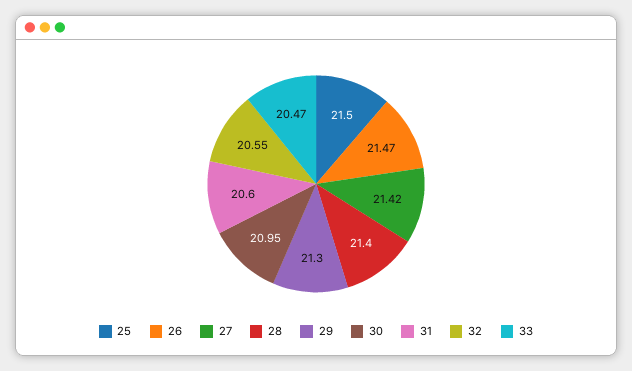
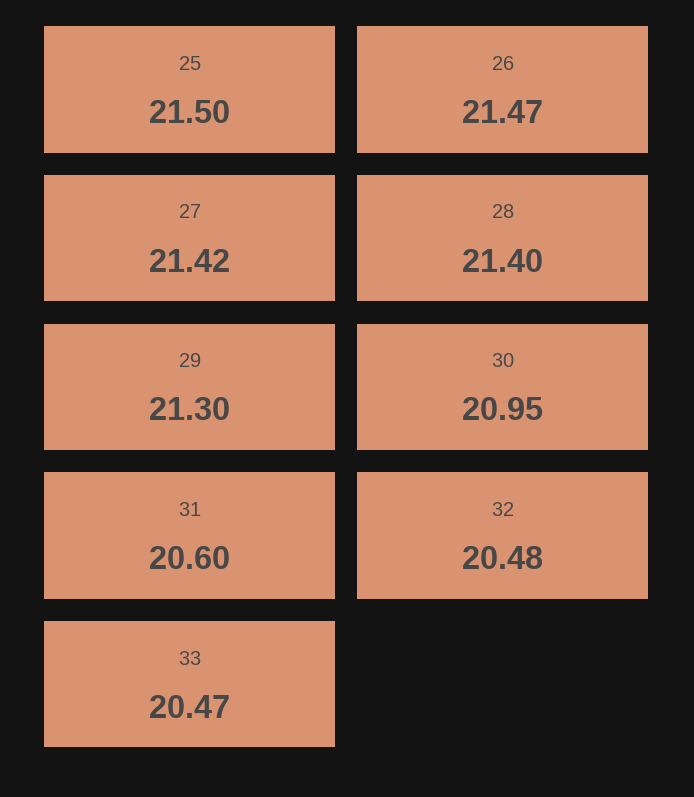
  {
    "25": 21.5,
    "26": 21.47,
    "27": 21.42,
    "28": 21.4,
    "29": 21.3,
    "30": 20.95,
    "31": 20.6,
-   "32": 20.55,
+   "32": 20.48,
    "33": 20.47
  }

